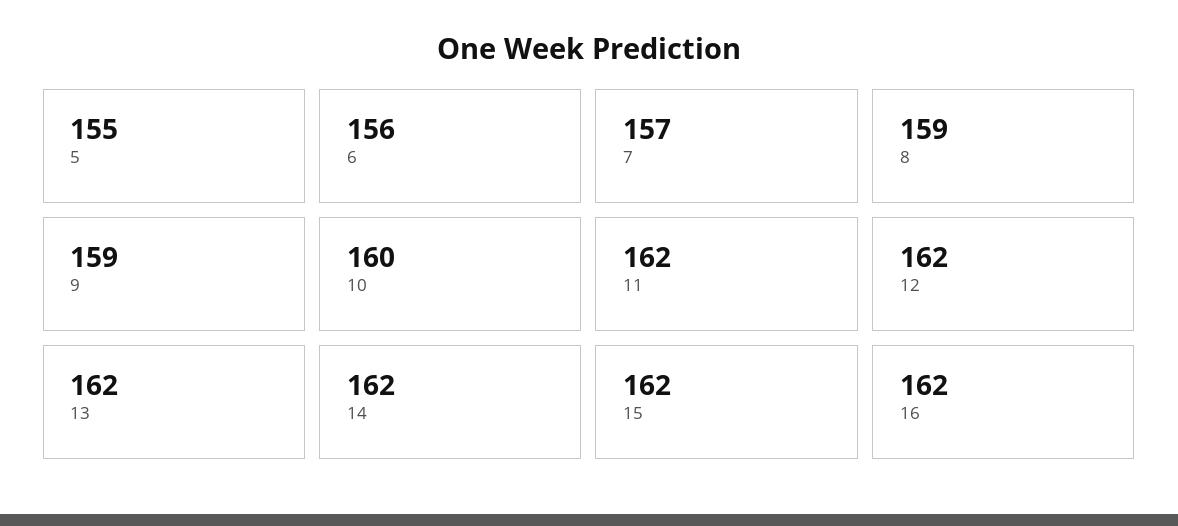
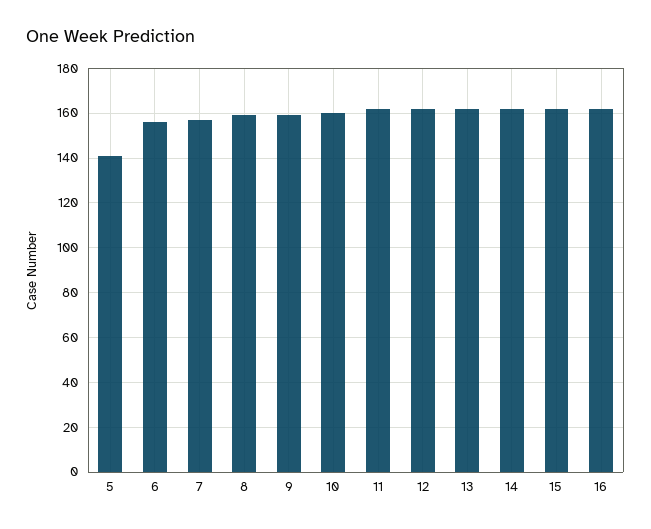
  {
-   "5": 155,
+   "5": 140,
    "6": 156,
    "7": 157,
    "8": 159,
    "9": 159,
    "10": 160,
    "11": 162,
    "12": 162,
    "13": 162,
    "14": 162,
    "15": 162,
    "16": 162
  }

